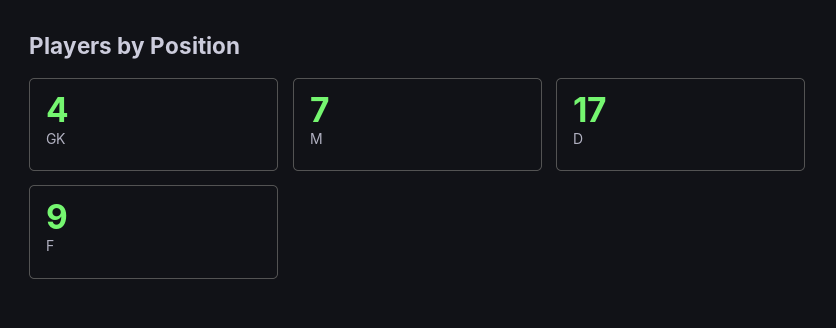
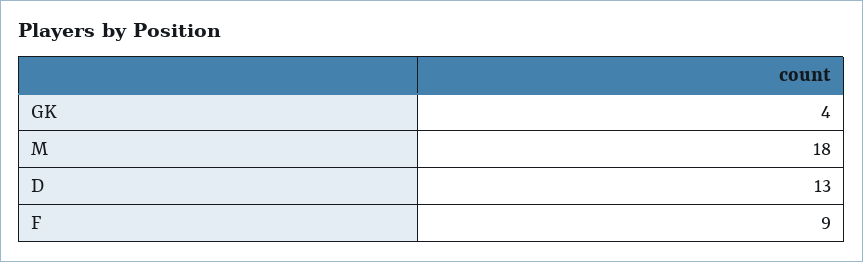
  {
    "GK": 4,
-   "M": 7,
+   "M": 18,
-   "D": 17,
+   "D": 13,
    "F": 9
  }

